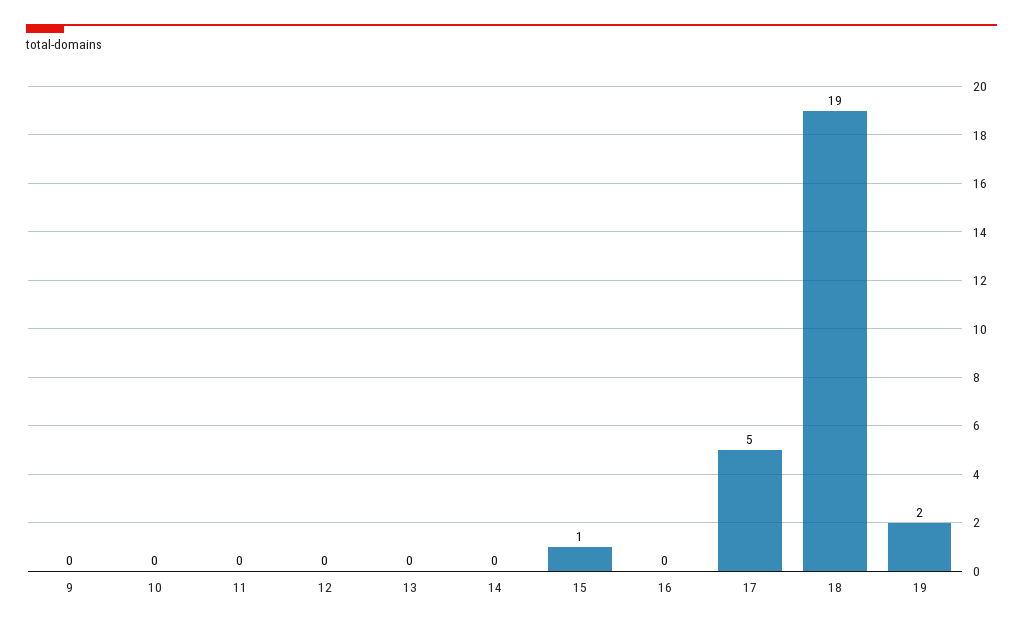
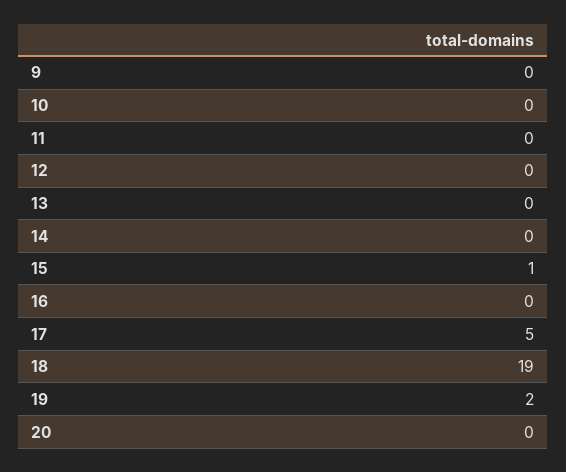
  {
    "9": 0,
    "10": 0,
    "11": 0,
    "12": 0,
    "13": 0,
    "14": 0,
    "15": 1,
    "16": 0,
    "17": 5,
    "18": 19,
-   "19": 2
+   "19": 2,
+   "20": 0
  }

